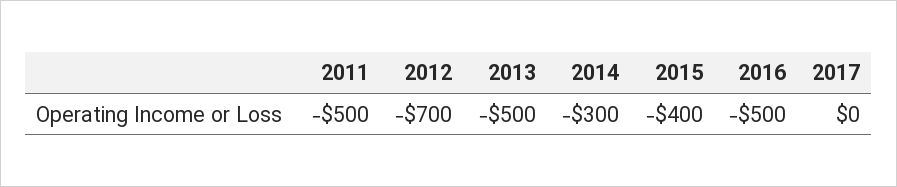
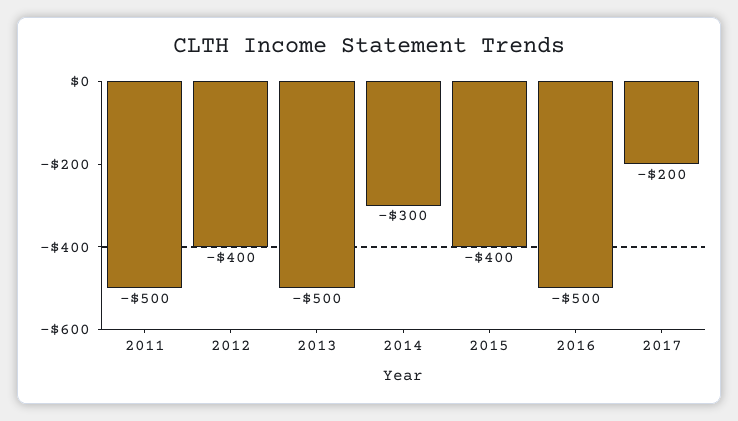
  {
    "2011": -500,
-   "2012": -700,
+   "2012": -400,
    "2013": -500,
    "2014": -300,
    "2015": -400,
    "2016": -500,
-   "2017": 0
+   "2017": -200
  }

